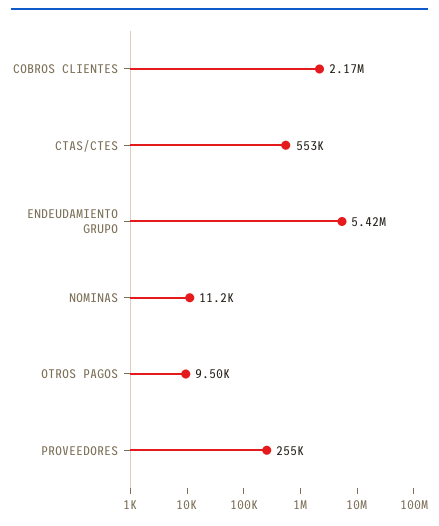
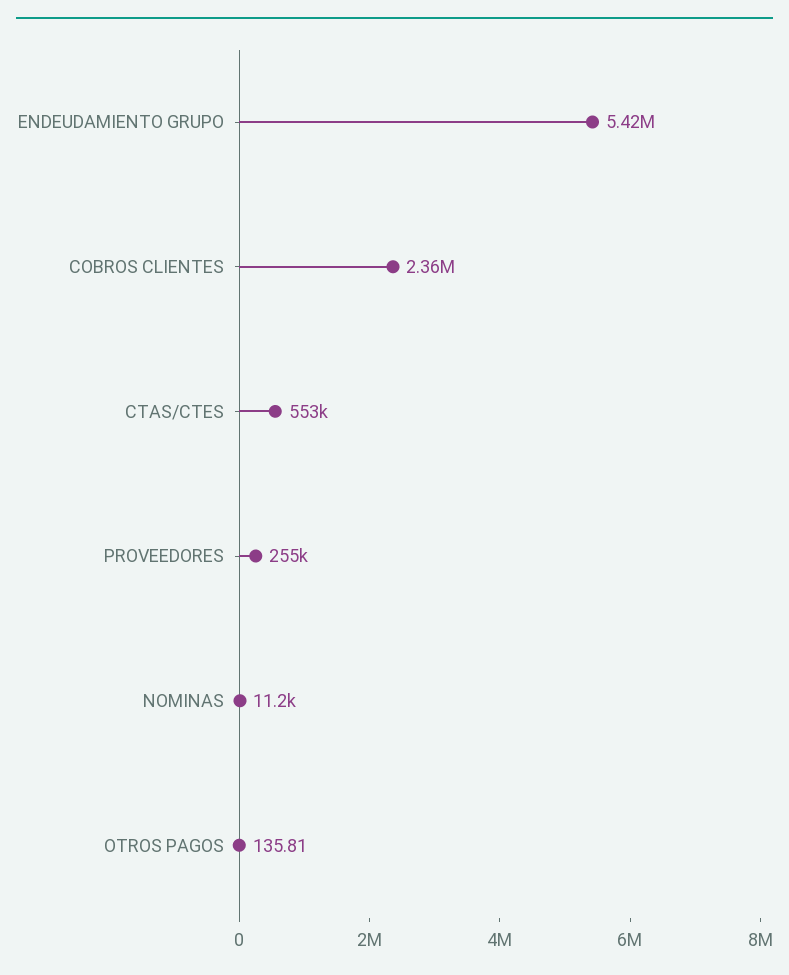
  {
-   "COBROS CLIENTES": 2170000,
+   "COBROS CLIENTES": 2360000,
    "CTAS/CTES": 553000,
    "ENDEUDAMIENTO GRUPO": 5420000,
    "NOMINAS": 11200,
-   "OTROS PAGOS": 9500,
+   "OTROS PAGOS": 135.81,
    "PROVEEDORES": 255000
  }

